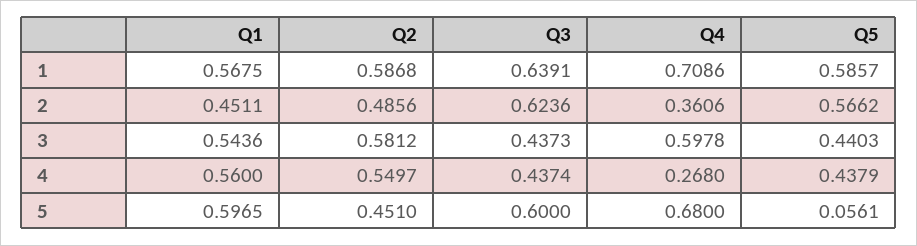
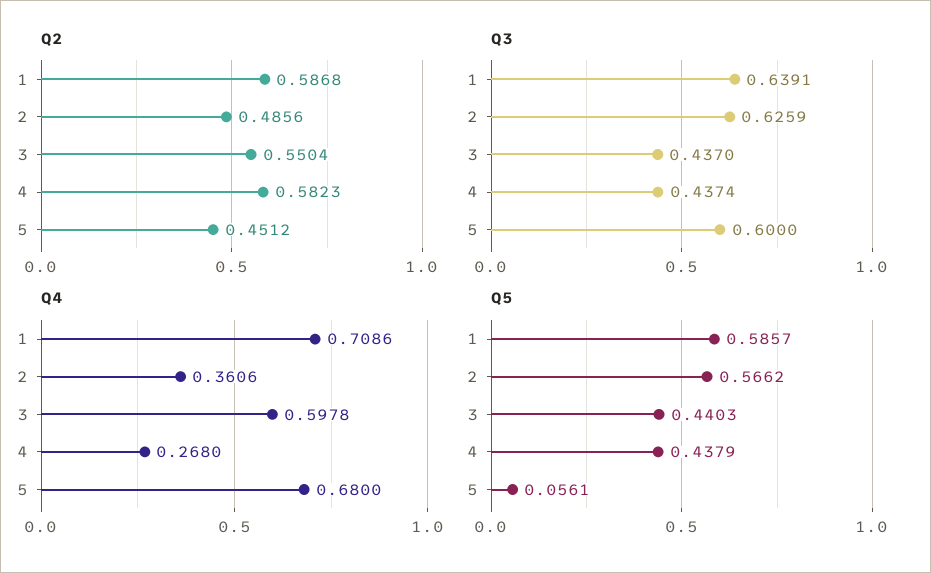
  {
-   "Q1": {
-     "1": 0.5675,
-     "2": 0.4511,
-     "3": 0.5436,
-     "4": 0.56,
-     "5": 0.5965
-   },
    "Q2": {
      "1": 0.5868,
      "2": 0.4856,
-     "3": 0.5812,
+     "3": 0.5504,
-     "4": 0.5497,
+     "4": 0.5823,
-     "5": 0.451
+     "5": 0.4512
    },
    "Q3": {
      "1": 0.6391,
-     "2": 0.6236,
+     "2": 0.6259,
-     "3": 0.4373,
+     "3": 0.437,
      "4": 0.4374,
      "5": 0.6
    },
    "Q4": {
      "1": 0.7086,
      "2": 0.3606,
      "3": 0.5978,
      "4": 0.268,
      "5": 0.68
    },
    "Q5": {
      "1": 0.5857,
      "2": 0.5662,
      "3": 0.4403,
      "4": 0.4379,
      "5": 0.0561
    }
  }

